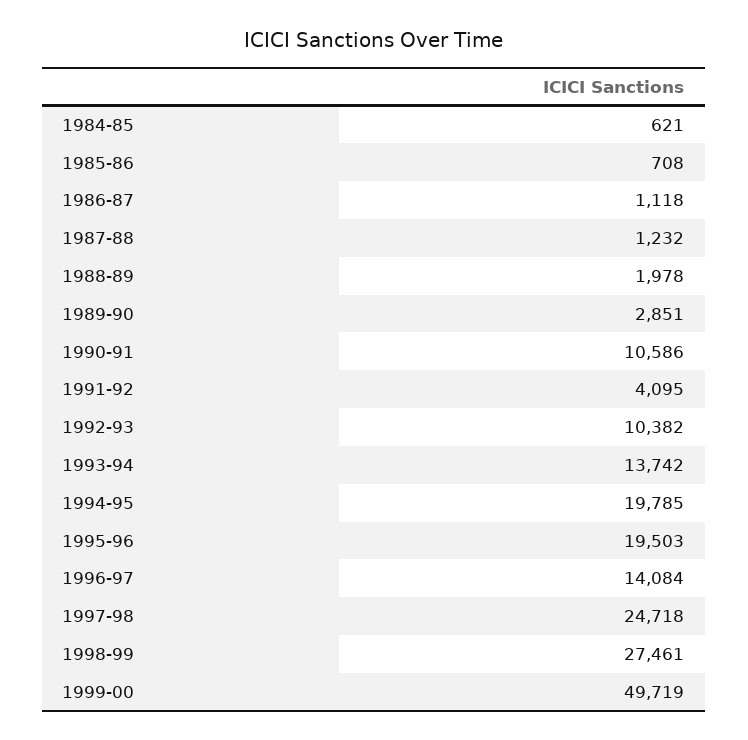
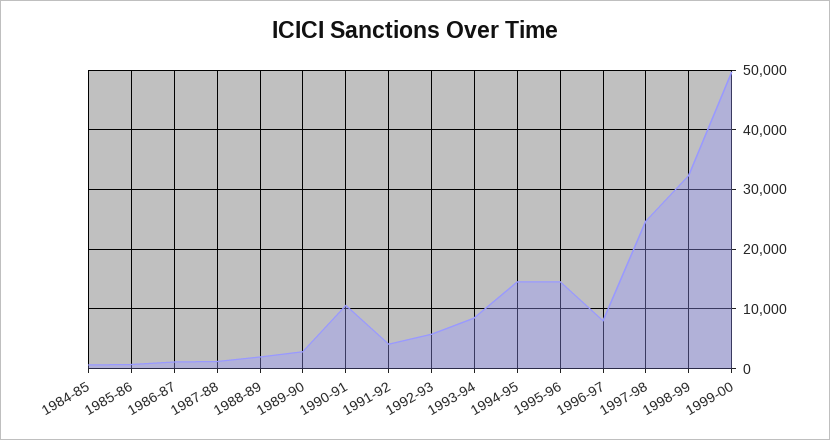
  {
    "1984-85": 621,
    "1985-86": 708,
    "1986-87": 1118,
    "1987-88": 1232,
    "1988-89": 1978,
    "1989-90": 2851,
    "1990-91": 10586,
    "1991-92": 4095,
-   "1992-93": 10382,
+   "1992-93": 6000,
-   "1993-94": 13742,
+   "1993-94": 8000,
-   "1994-95": 19785,
+   "1994-95": 14000,
-   "1995-96": 19503,
+   "1995-96": 14000,
-   "1996-97": 14084,
+   "1996-97": 8000,
    "1997-98": 24718,
-   "1998-99": 27461,
+   "1998-99": 32000,
    "1999-00": 49719
  }

